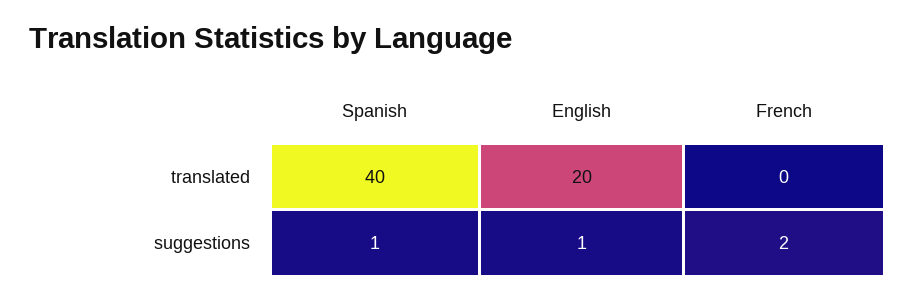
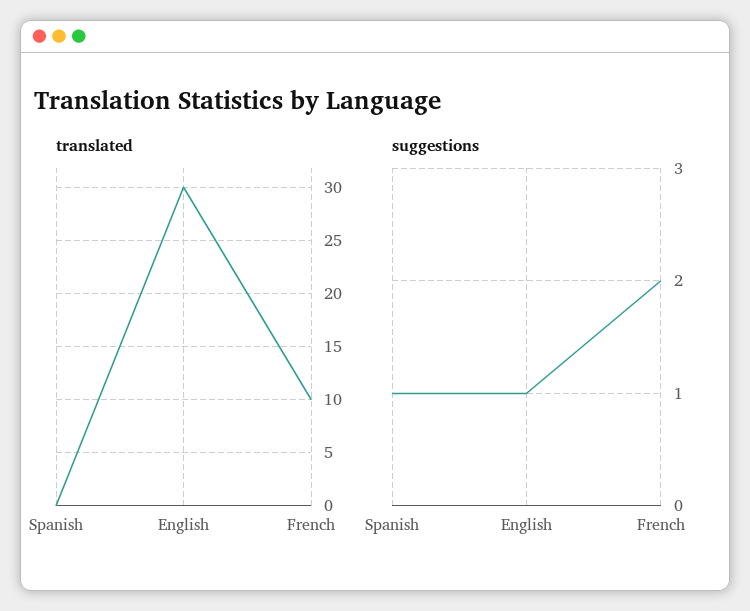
  {
    "translated": {
-     "Spanish": 40,
+     "Spanish": 0,
-     "English": 20,
+     "English": 30,
-     "French": 0
+     "French": 10
    },
    "suggestions": {
      "Spanish": 1,
      "English": 1,
      "French": 2
    }
  }

